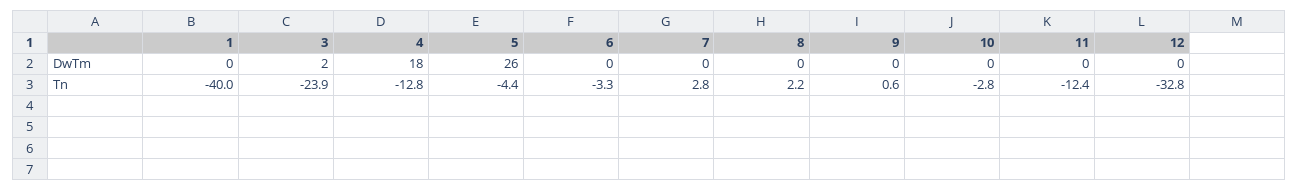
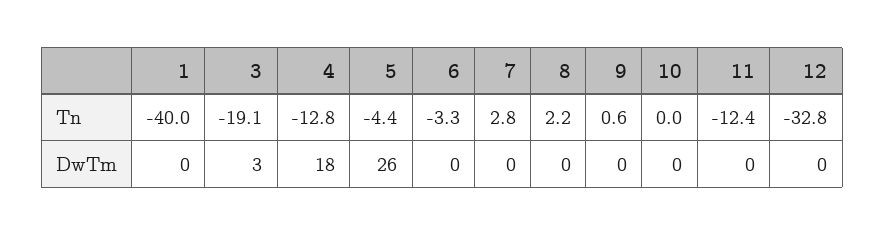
  {
    "1": {
      "DwTm": 0,
      "Tn": -40
    },
    "3": {
-     "DwTm": 2,
+     "DwTm": 3,
-     "Tn": -23.9
+     "Tn": -19.1
    },
    "4": {
      "DwTm": 18,
      "Tn": -12.8
    },
    "5": {
      "DwTm": 26,
      "Tn": -4.4
    },
    "6": {
      "DwTm": 0,
      "Tn": -3.3
    },
    "7": {
      "DwTm": 0,
      "Tn": 2.8
    },
    "8": {
      "DwTm": 0,
      "Tn": 2.2
    },
    "9": {
      "DwTm": 0,
      "Tn": 0.6
    },
    "10": {
      "DwTm": 0,
-     "Tn": -2.8
+     "Tn": 0
    },
    "11": {
      "DwTm": 0,
      "Tn": -12.4
    },
    "12": {
      "DwTm": 0,
      "Tn": -32.8
    }
  }

